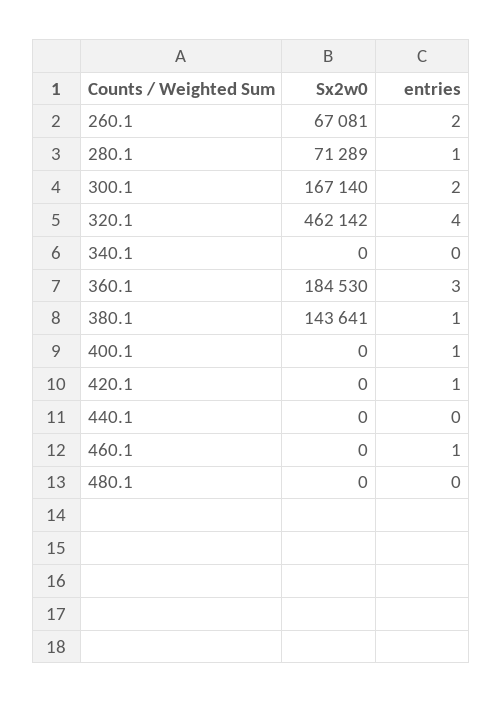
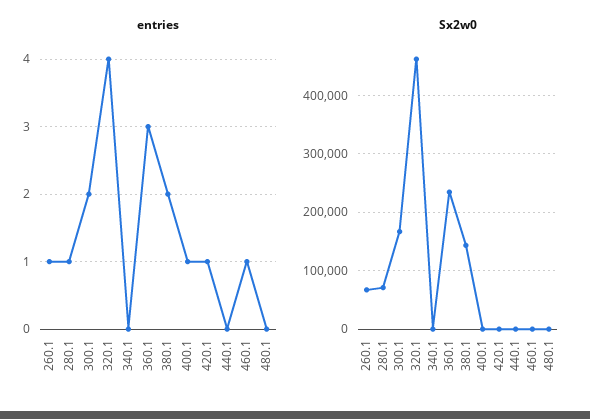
  {
    "Sx2w0": {
      "260.1": 67081,
      "280.1": 71289,
      "300.1": 167140,
      "320.1": 462142,
      "340.1": 0,
-     "360.1": 184530,
+     "360.1": 240000,
      "380.1": 143641,
      "400.1": 0,
      "420.1": 0,
      "440.1": 0,
      "460.1": 0,
      "480.1": 0
    },
    "entries": {
-     "260.1": 2,
+     "260.1": 1,
      "280.1": 1,
      "300.1": 2,
      "320.1": 4,
      "340.1": 0,
      "360.1": 3,
-     "380.1": 1,
+     "380.1": 2,
      "400.1": 1,
      "420.1": 1,
      "440.1": 0,
      "460.1": 1,
      "480.1": 0
    }
  }

